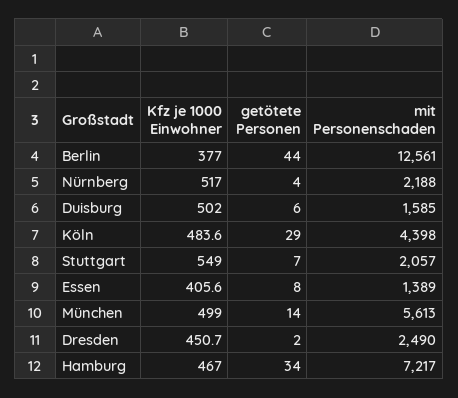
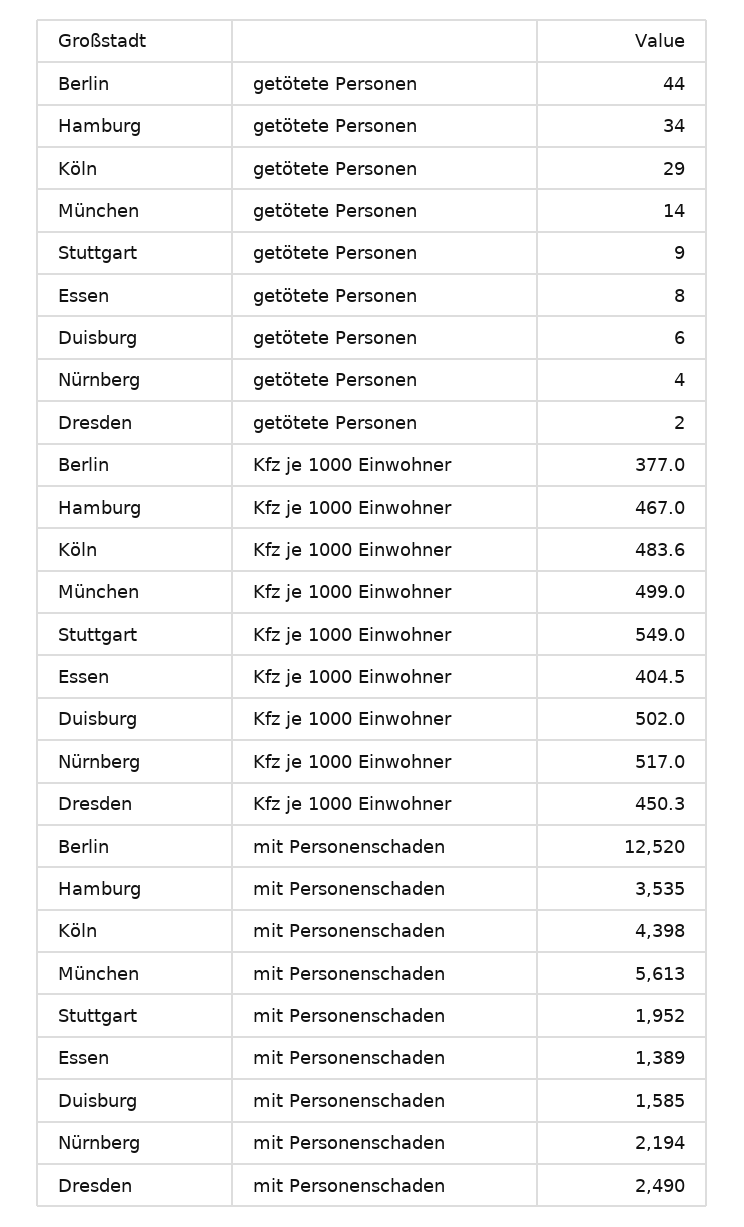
  {
    "Kfz je 1000 Einwohner": {
      "Berlin": 377,
      "Nürnberg": 517,
      "Duisburg": 502,
      "Köln": 483.6,
      "Stuttgart": 549,
-     "Essen": 405.6,
+     "Essen": 404.5,
      "München": 499,
-     "Dresden": 450.7,
+     "Dresden": 450.3,
      "Hamburg": 467
    },
    "getötete Personen": {
      "Berlin": 44,
      "Nürnberg": 4,
      "Duisburg": 6,
      "Köln": 29,
-     "Stuttgart": 7,
+     "Stuttgart": 9,
      "Essen": 8,
      "München": 14,
      "Dresden": 2,
      "Hamburg": 34
    },
    "mit Personenschaden": {
-     "Berlin": 12561,
+     "Berlin": 12520,
-     "Nürnberg": 2188,
+     "Nürnberg": 2194,
      "Duisburg": 1585,
      "Köln": 4398,
-     "Stuttgart": 2057,
+     "Stuttgart": 1952,
      "Essen": 1389,
      "München": 5613,
      "Dresden": 2490,
-     "Hamburg": 7217
+     "Hamburg": 3535
    }
  }

